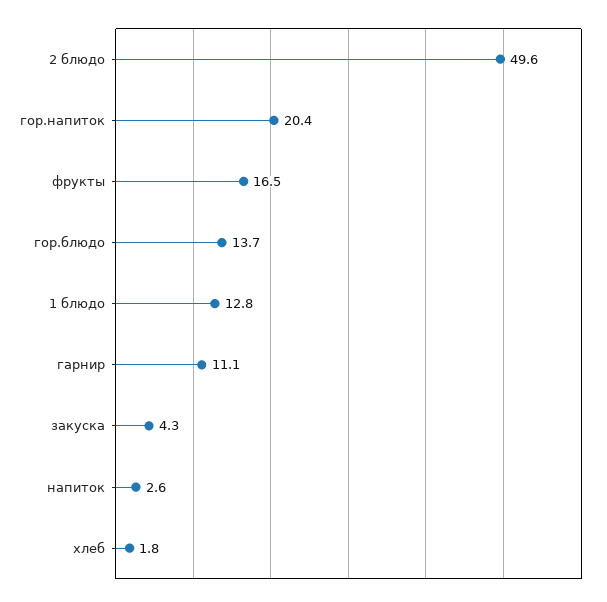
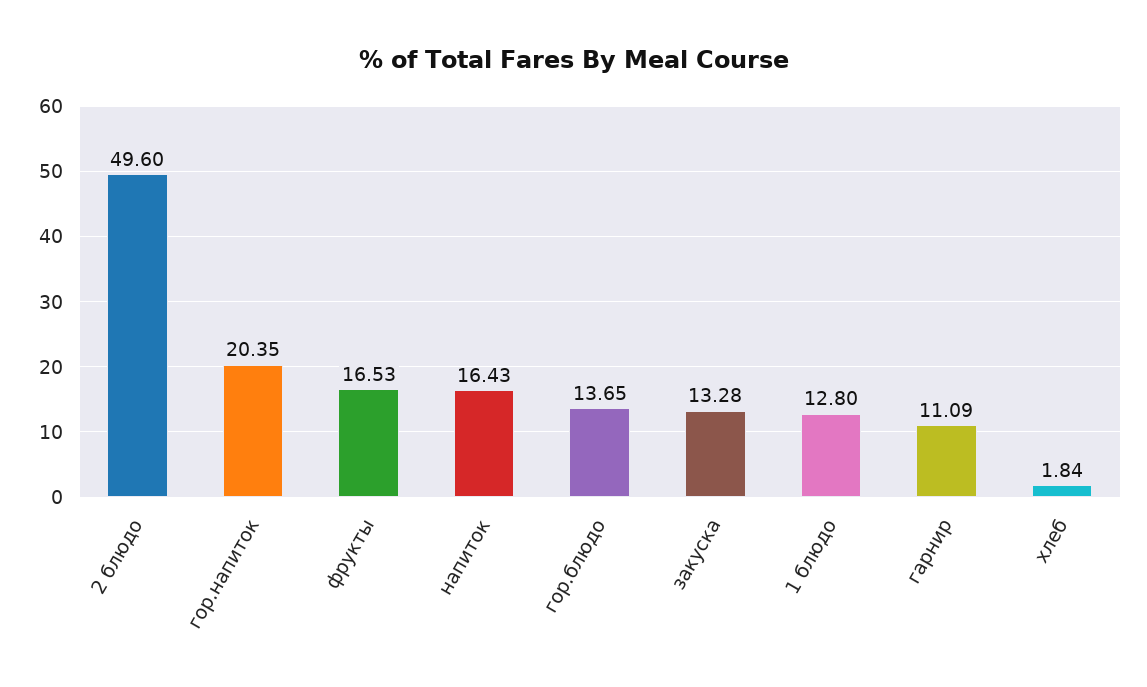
  {
    "2 блюдо": 49.6,
    "гор.напиток": 20.35,
    "фрукты": 16.53,
    "гор.блюдо": 13.65,
    "1 блюдо": 12.8,
    "гарнир": 11.09,
-   "закуска": 4.3,
+   "закуска": 13.28,
-   "напиток": 2.6,
+   "напиток": 16.43,
    "хлеб": 1.84
  }

